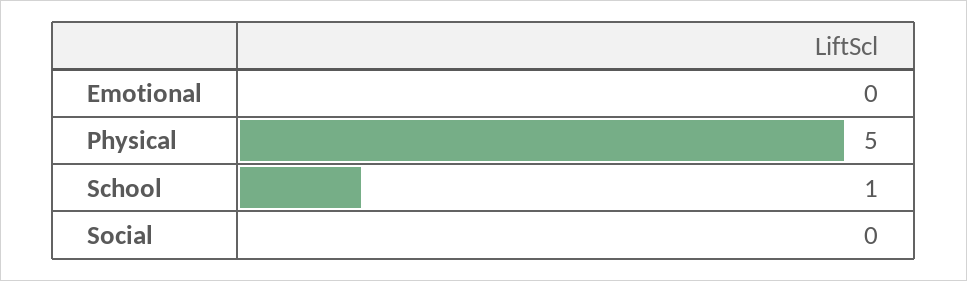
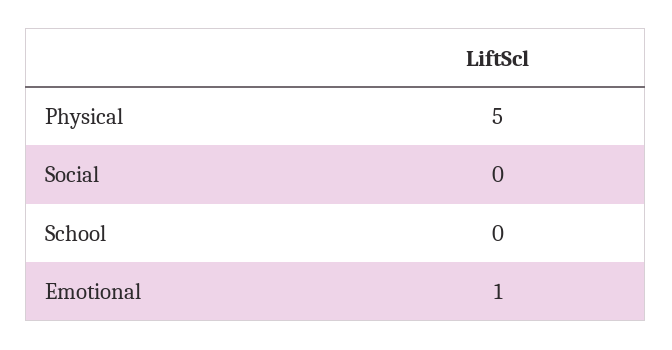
  {
-   "Emotional": 0,
+   "Emotional": 1,
    "Physical": 5,
-   "School": 1,
+   "School": 0,
    "Social": 0
  }

